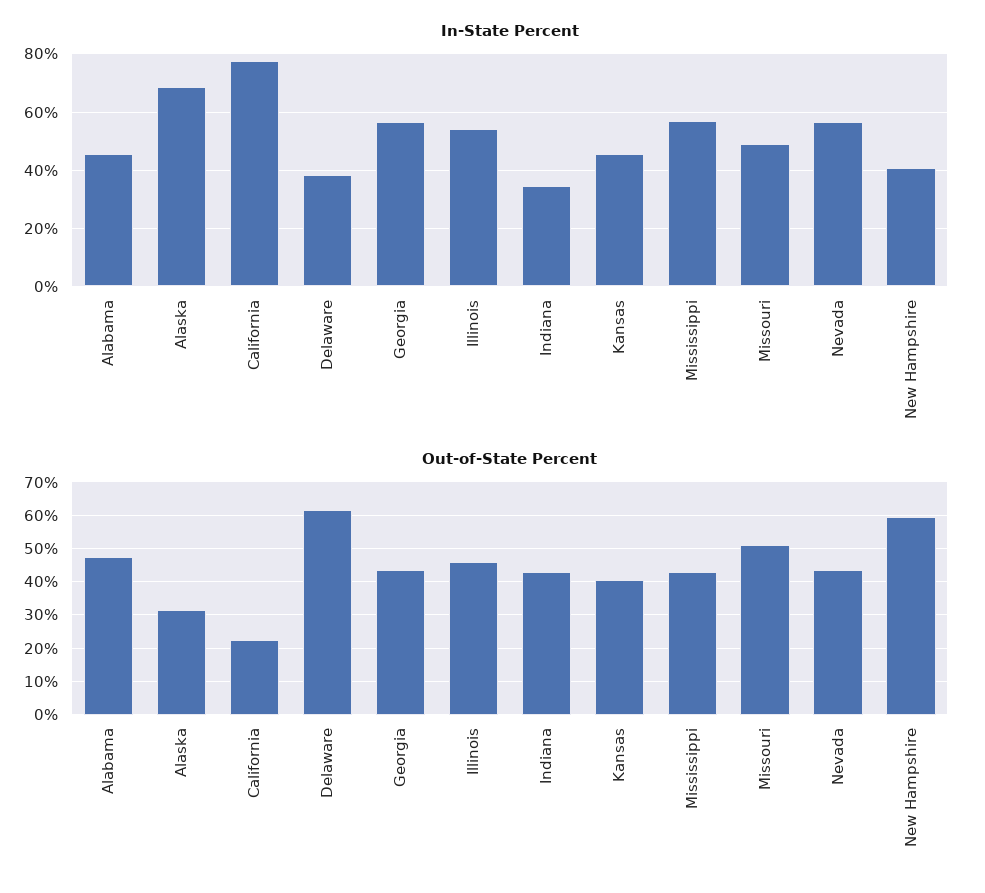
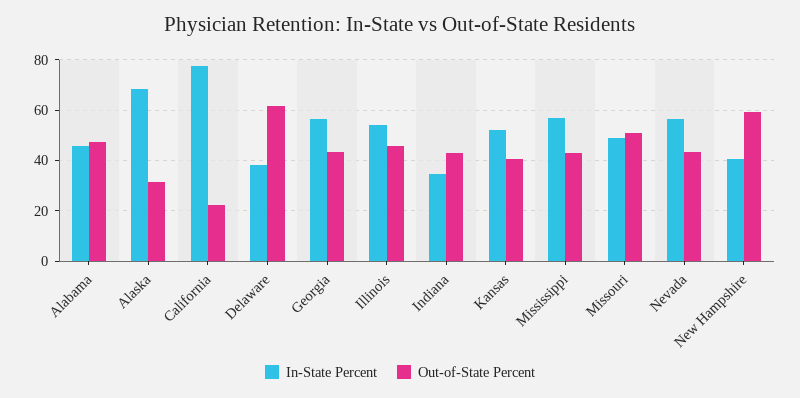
  {
    "In-State Percent": {
      "Alabama": 45,
      "Alaska": 67.5,
      "California": 77.5,
      "Delaware": 37.5,
      "Georgia": 57.5,
      "Illinois": 55,
      "Indiana": 35,
-     "Kansas": 45,
+     "Kansas": 52.5,
      "Mississippi": 57.5,
      "Missouri": 50,
      "Nevada": 57.5,
      "New Hampshire": 40
    },
    "Out-of-State Percent": {
      "Alabama": 48,
      "Alaska": 32,
      "California": 22,
      "Delaware": 62,
      "Georgia": 44,
      "Illinois": 46,
      "Indiana": 42,
      "Kansas": 40,
      "Mississippi": 44,
      "Missouri": 52,
      "Nevada": 44,
      "New Hampshire": 60
    }
  }

